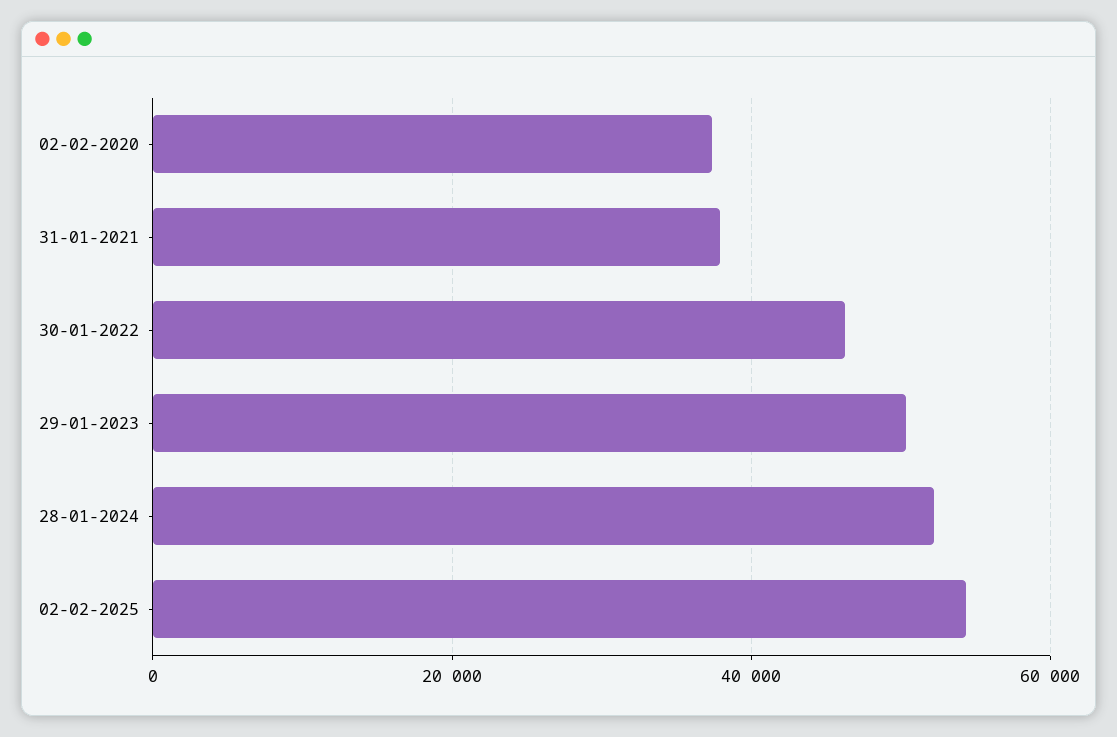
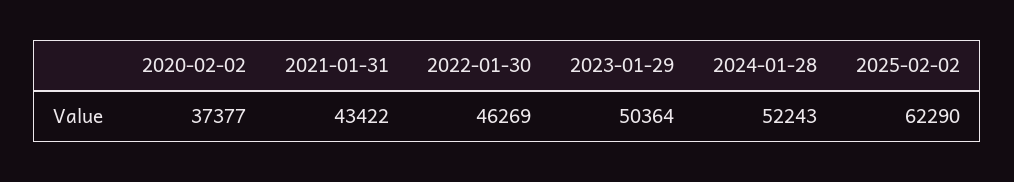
  {
    "02-02-2020": 37377,
-   "31-01-2021": 38000,
+   "31-01-2021": 43422,
    "30-01-2022": 46269,
    "29-01-2023": 50364,
    "28-01-2024": 52243,
-   "02-02-2025": 54000
+   "02-02-2025": 62290
  }

